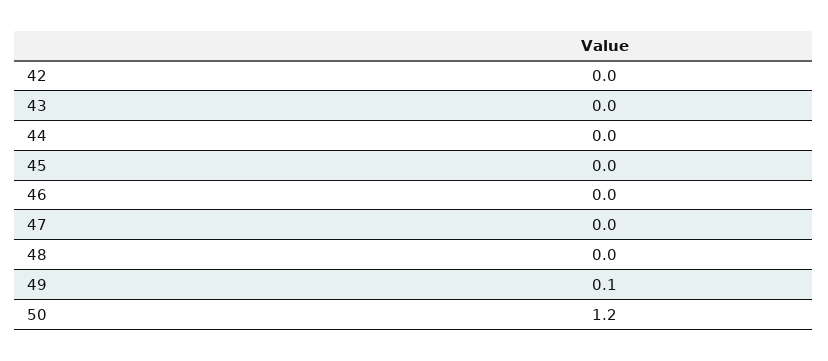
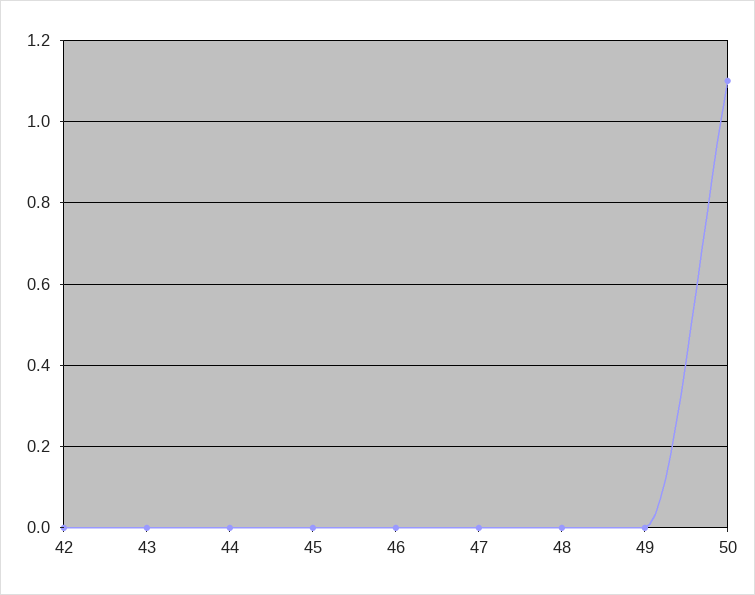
  {
    "42": 0,
    "43": 0,
    "44": 0,
    "45": 0,
    "46": 0,
    "47": 0,
    "48": 0,
-   "49": 0.1,
+   "49": 0,
-   "50": 1.2
+   "50": 1.1
  }

